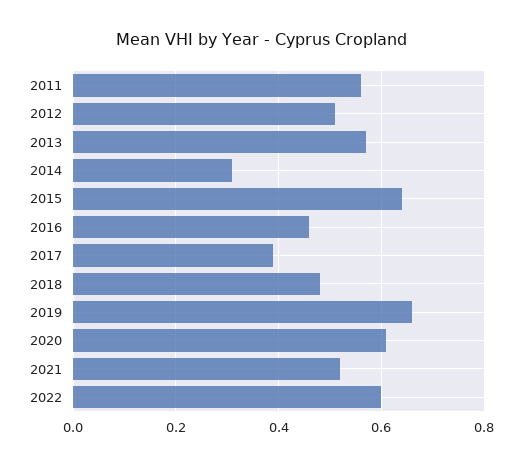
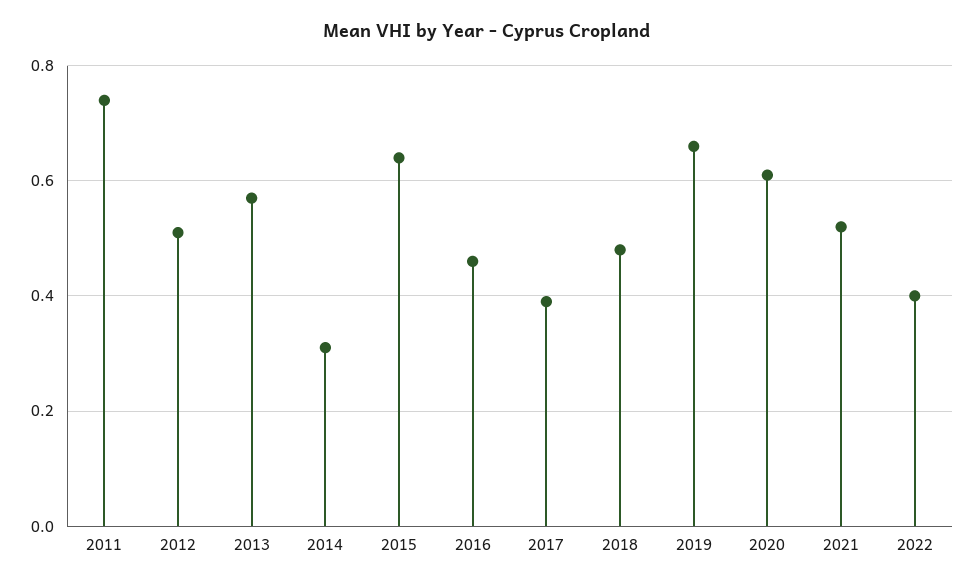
  {
-   "2011": 0.55,
+   "2011": 0.75,
    "2012": 0.5,
    "2013": 0.55,
    "2014": 0.3,
    "2015": 0.65,
    "2016": 0.45,
    "2017": 0.4,
    "2018": 0.5,
    "2019": 0.65,
    "2020": 0.6,
    "2021": 0.5,
-   "2022": 0.6
+   "2022": 0.4
  }

